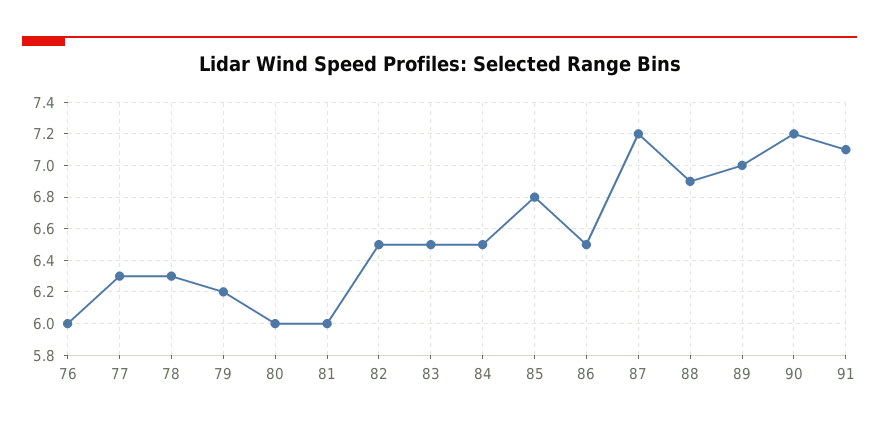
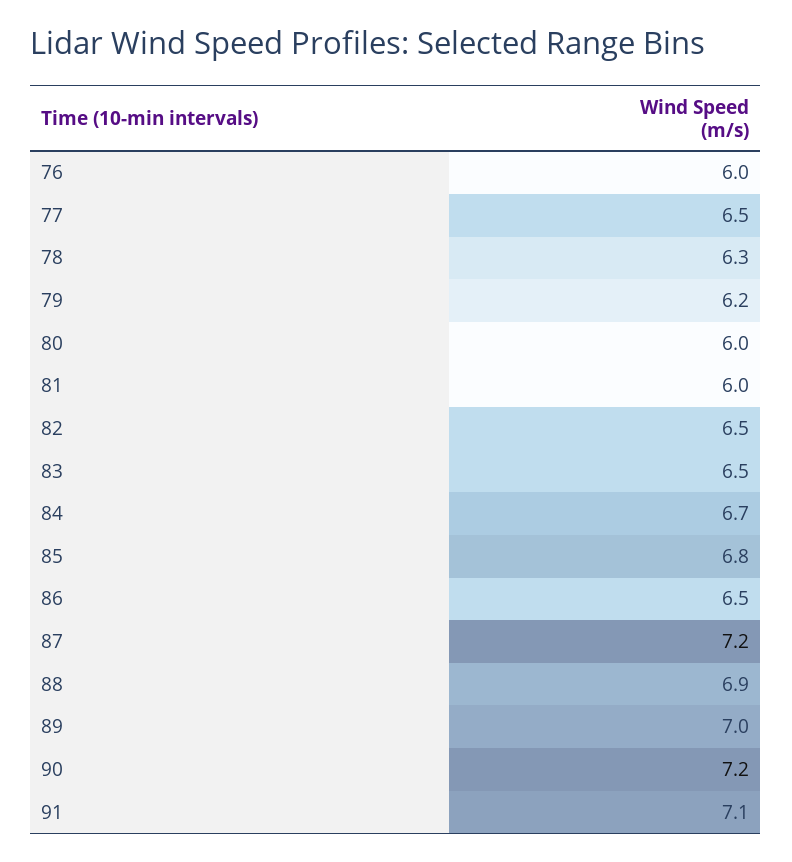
  {
    "76": 6,
-   "77": 6.3,
+   "77": 6.5,
    "78": 6.3,
    "79": 6.2,
    "80": 6,
    "81": 6,
    "82": 6.5,
    "83": 6.5,
-   "84": 6.5,
+   "84": 6.7,
    "85": 6.8,
    "86": 6.5,
    "87": 7.2,
    "88": 6.9,
    "89": 7,
    "90": 7.2,
    "91": 7.1
  }

